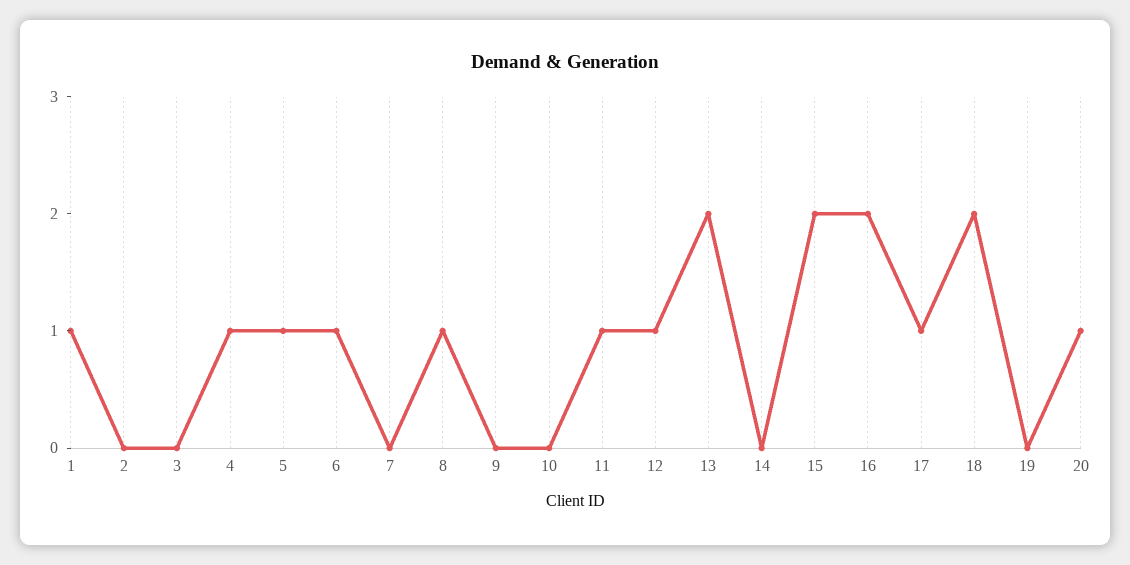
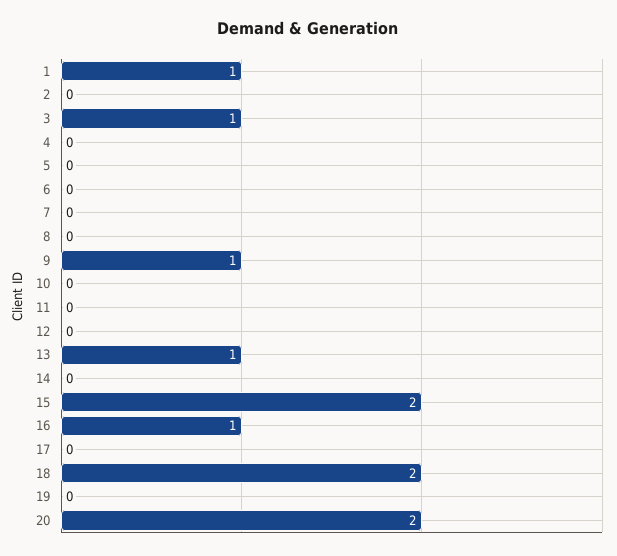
  {
    "1": 1,
    "2": 0,
-   "3": 0,
+   "3": 1,
-   "4": 1,
+   "4": 0,
-   "5": 1,
+   "5": 0,
-   "6": 1,
+   "6": 0,
    "7": 0,
-   "8": 1,
+   "8": 0,
-   "9": 0,
+   "9": 1,
    "10": 0,
-   "11": 1,
+   "11": 0,
-   "12": 1,
+   "12": 0,
-   "13": 2,
+   "13": 1,
    "14": 0,
    "15": 2,
-   "16": 2,
+   "16": 1,
-   "17": 1,
+   "17": 0,
    "18": 2,
    "19": 0,
-   "20": 1
+   "20": 2
  }

